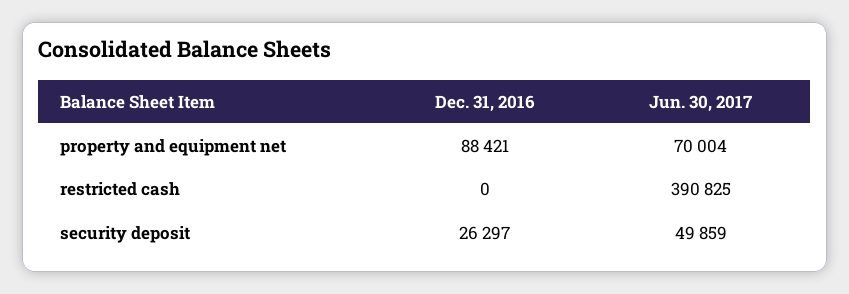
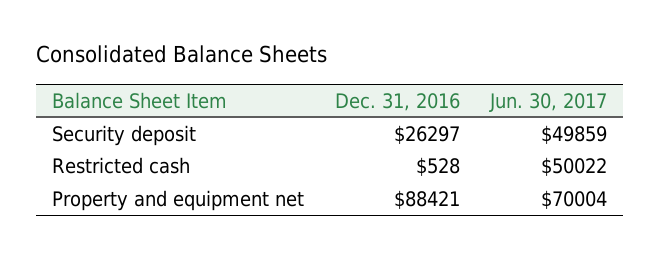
  {
    "Dec. 31, 2016": {
      "property and equipment net": 88421,
-     "restricted cash": 0,
+     "restricted cash": 528,
      "security deposit": 26297
    },
    "Jun. 30, 2017": {
      "property and equipment net": 70004,
-     "restricted cash": 390825,
+     "restricted cash": 50022,
      "security deposit": 49859
    }
  }

